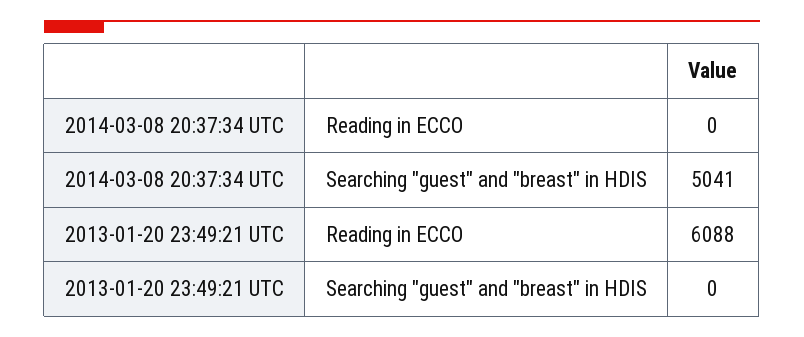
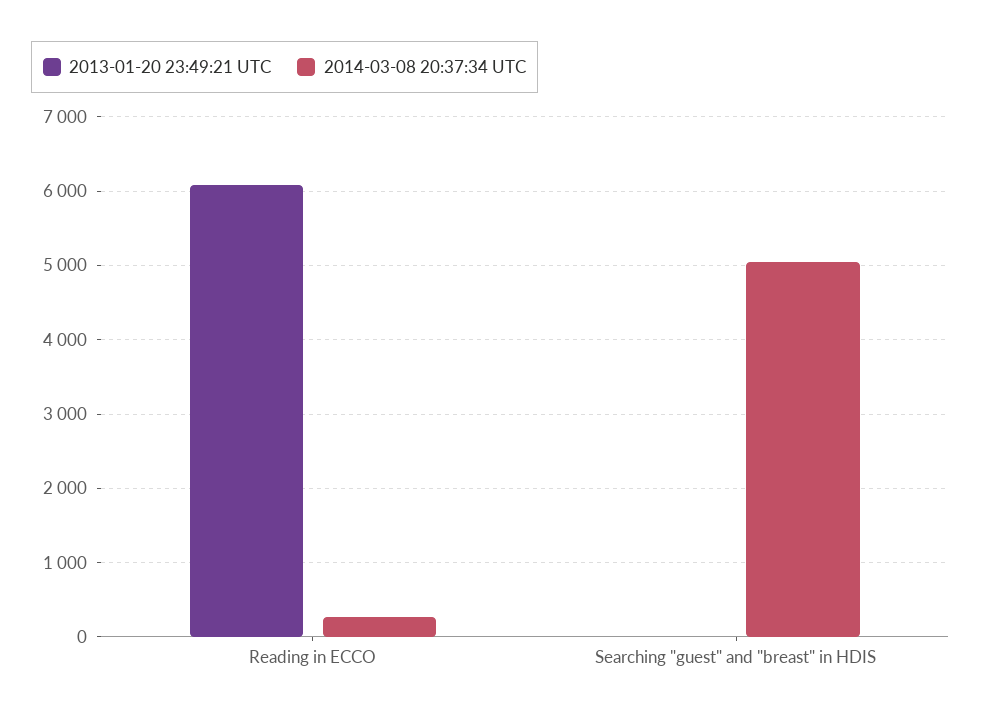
  {
    "2014-03-08 20:37:34 UTC": {
-     "Reading in ECCO": 0,
+     "Reading in ECCO": 300,
      "Searching \"guest\" and \"breast\" in HDIS": 5041
    },
    "2013-01-20 23:49:21 UTC": {
      "Reading in ECCO": 6088,
      "Searching \"guest\" and \"breast\" in HDIS": 0
    }
  }

